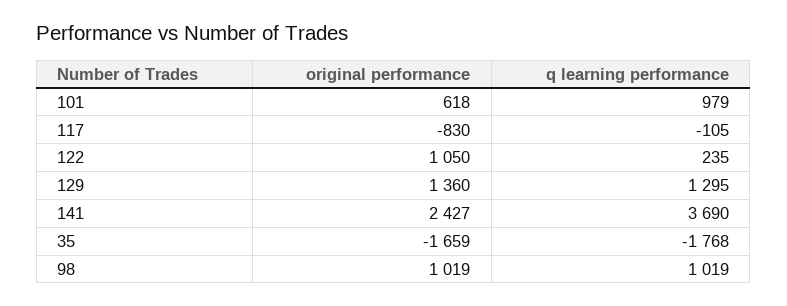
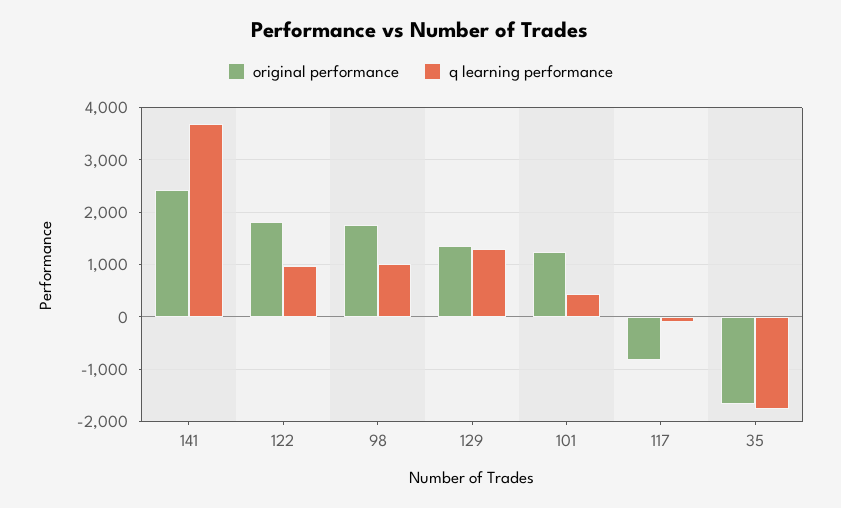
  {
    "original performance": {
-     "101": 618,
+     "101": 1200,
      "117": -830,
-     "122": 1050,
+     "122": 1800,
      "129": 1360,
      "141": 2427,
      "35": -1659,
-     "98": 1019
+     "98": 1800
    },
    "q learning performance": {
-     "101": 979,
+     "101": 400,
      "117": -105,
-     "122": 235,
+     "122": 1000,
      "129": 1295,
      "141": 3690,
      "35": -1768,
      "98": 1019
    }
  }

